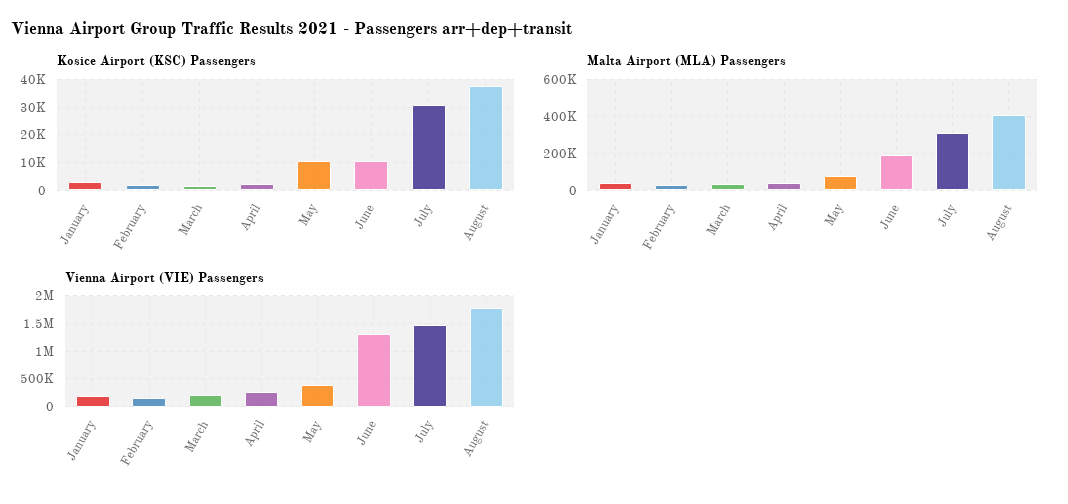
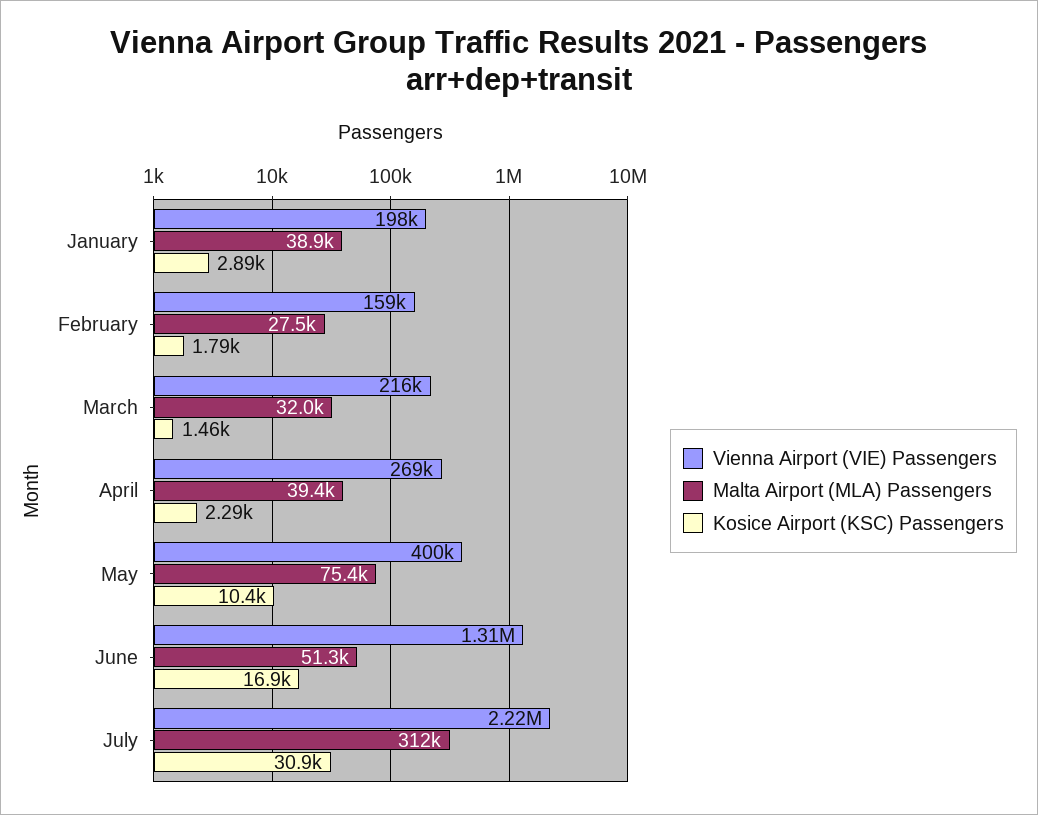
  {
    "Kosice Airport (KSC) Passengers": {
      "January": 2890,
      "February": 1790,
      "March": 1460,
      "April": 2290,
      "May": 10400,
-     "June": 10000,
+     "June": 16900,
-     "July": 30900,
+     "July": 30900
-     "August": 37500
    },
    "Malta Airport (MLA) Passengers": {
      "January": 38900,
      "February": 27500,
      "March": 32000,
      "April": 39400,
      "May": 75400,
-     "June": 200000,
+     "June": 51300,
-     "July": 312000,
+     "July": 312000
-     "August": 400000
    },
    "Vienna Airport (VIE) Passengers": {
      "January": 198000,
      "February": 159000,
      "March": 216000,
      "April": 269000,
      "May": 400000,
      "June": 1310000,
-     "July": 1500000,
+     "July": 2220000
-     "August": 1750000
    }
  }

